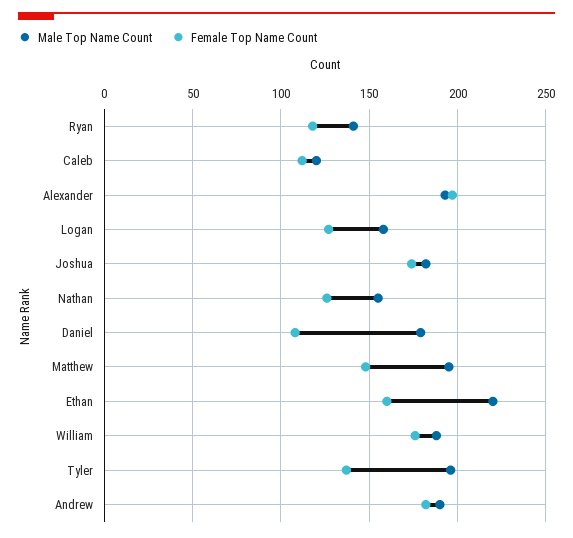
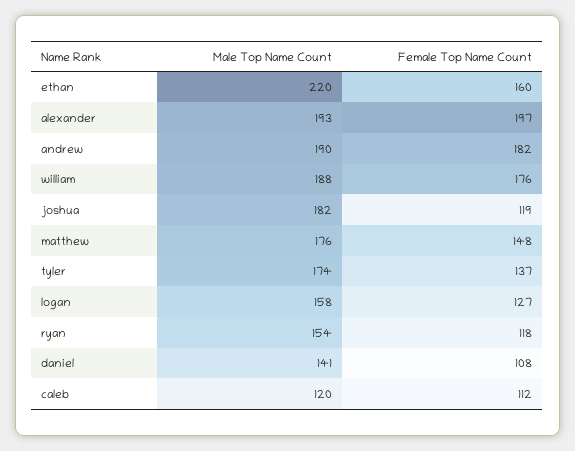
  {
    "Male Top Name Count": {
-     "Ryan": 140,
+     "Ryan": 154,
      "Caleb": 120,
      "Alexander": 193,
      "Logan": 158,
      "Joshua": 182,
-     "Nathan": 155,
-     "Daniel": 180,
+     "Daniel": 141,
-     "Matthew": 195,
+     "Matthew": 176,
      "Ethan": 220,
      "William": 188,
-     "Tyler": 195,
+     "Tyler": 174,
      "Andrew": 190
    },
    "Female Top Name Count": {
      "Ryan": 118,
      "Caleb": 112,
      "Alexander": 197,
      "Logan": 127,
-     "Joshua": 175,
+     "Joshua": 119,
-     "Nathan": 125,
      "Daniel": 108,
      "Matthew": 148,
      "Ethan": 160,
      "William": 176,
      "Tyler": 137,
      "Andrew": 182
    }
  }

